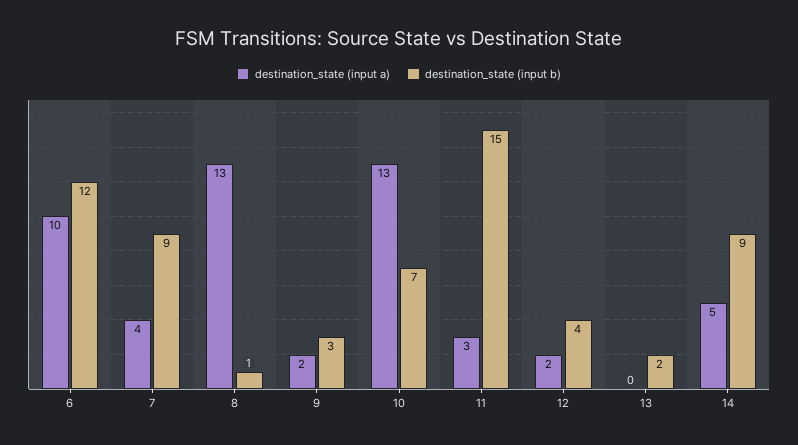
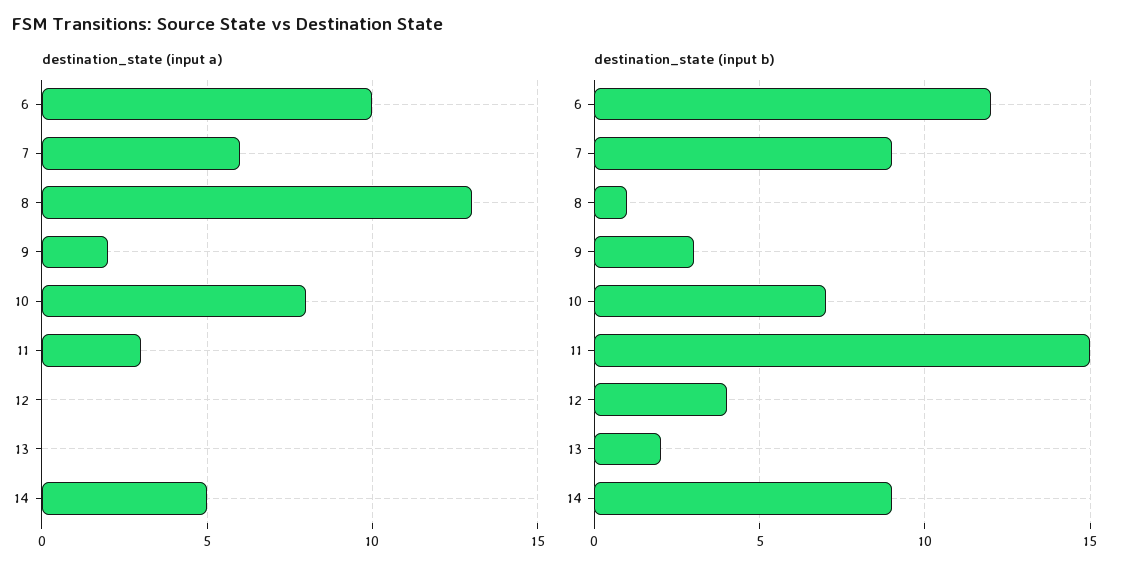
  {
    "destination_state (input a)": {
      "6": 10,
-     "7": 4,
+     "7": 6,
      "8": 13,
      "9": 2,
-     "10": 13,
+     "10": 8,
      "11": 3,
-     "12": 2,
+     "12": 0,
      "13": 0,
      "14": 5
    },
    "destination_state (input b)": {
      "6": 12,
      "7": 9,
      "8": 1,
      "9": 3,
      "10": 7,
      "11": 15,
      "12": 4,
      "13": 2,
      "14": 9
    }
  }

